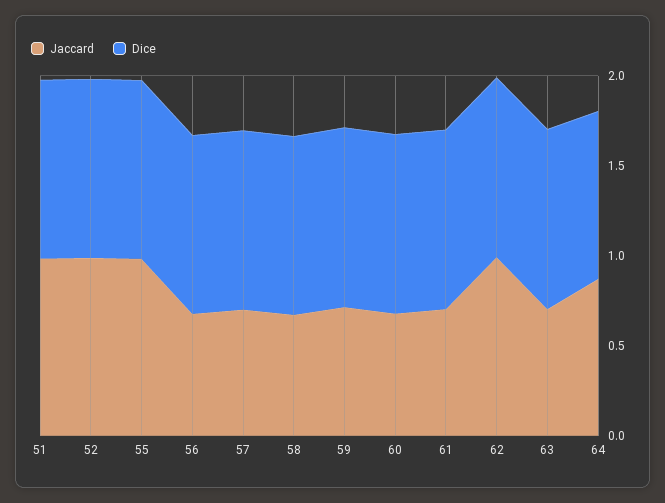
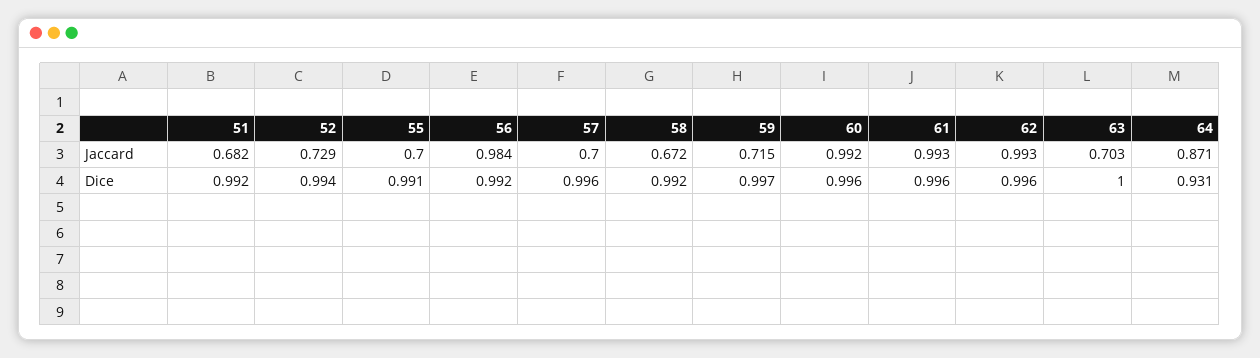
  {
    "Jaccard": {
-     "51": 1,
+     "51": 0.682,
-     "52": 1,
+     "52": 0.729,
-     "55": 1,
+     "55": 0.7,
-     "56": 0.7,
+     "56": 0.984,
      "57": 0.7,
      "58": 0.672,
      "59": 0.715,
-     "60": 0.7,
+     "60": 0.992,
-     "61": 0.7,
+     "61": 0.993,
      "62": 0.993,
      "63": 0.703,
      "64": 0.871
    },
    "Dice": {
      "51": 0.992,
      "52": 0.994,
      "55": 0.991,
      "56": 0.992,
      "57": 0.996,
      "58": 0.992,
      "59": 0.997,
      "60": 0.996,
      "61": 0.996,
      "62": 0.996,
      "63": 1,
      "64": 0.931
    }
  }

